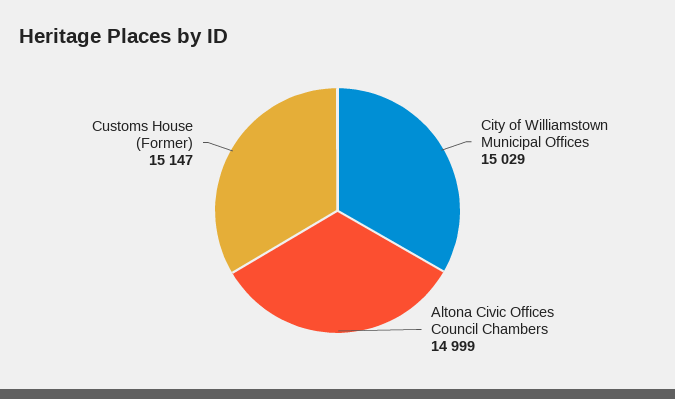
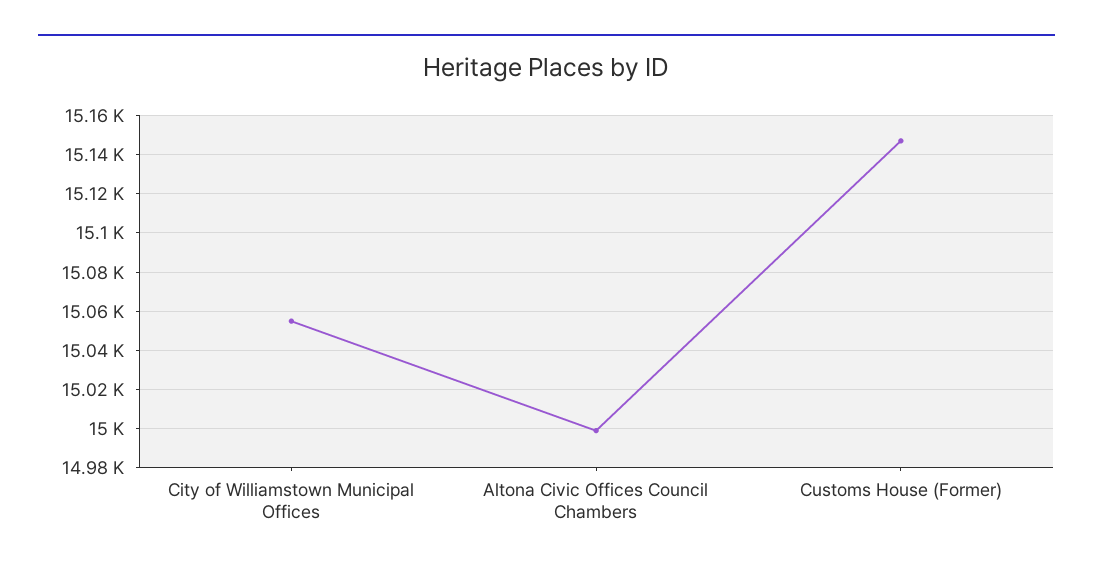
  {
-   "City of Williamstown Municipal Offices": 15029,
+   "City of Williamstown Municipal Offices": 15055,
    "Altona Civic Offices Council Chambers": 14999,
    "Customs House (Former)": 15147
  }

